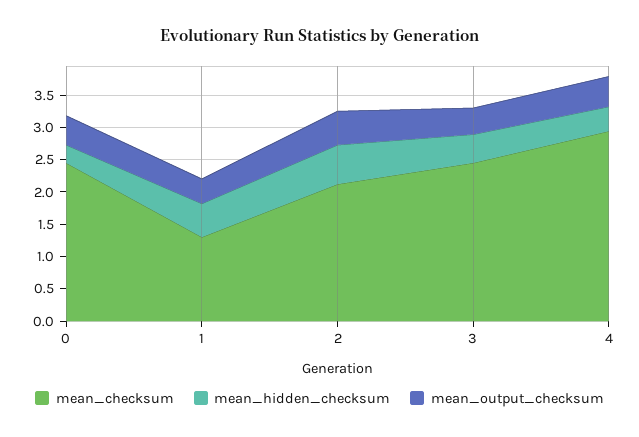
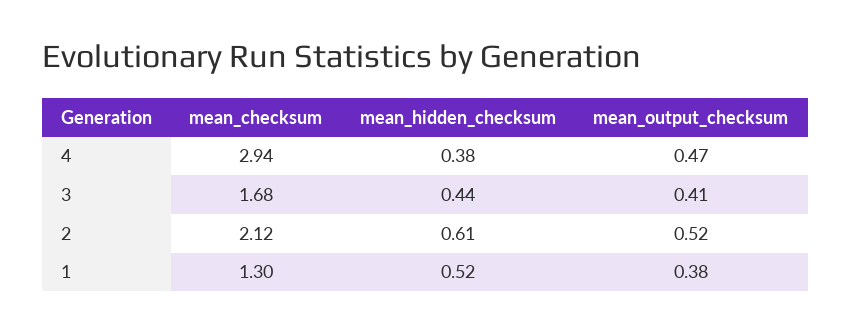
  {
    "mean_checksum": {
-     "0": 2.5,
      "1": 1.3,
      "2": 2.12,
-     "3": 2.5,
+     "3": 1.68,
      "4": 2.94
    },
    "mean_hidden_checksum": {
-     "0": 0.25,
      "1": 0.52,
      "2": 0.61,
      "3": 0.44,
      "4": 0.38
    },
    "mean_output_checksum": {
-     "0": 0.5,
      "1": 0.38,
      "2": 0.52,
      "3": 0.41,
      "4": 0.47
    }
  }

